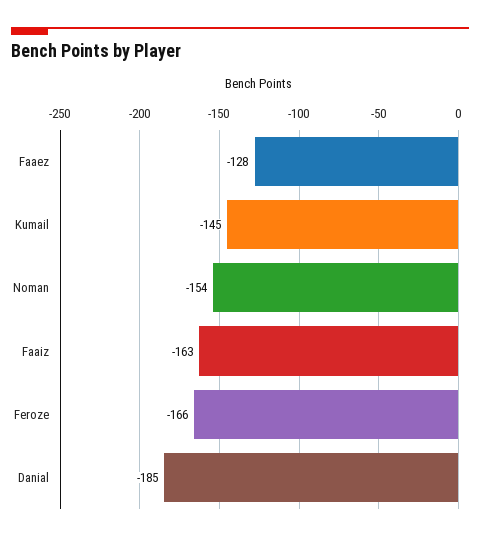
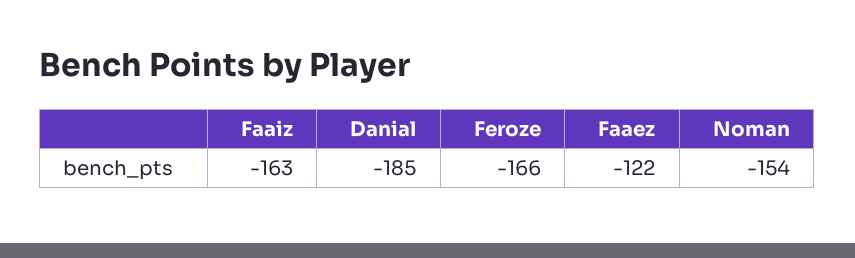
  {
-   "Faaez": -128,
+   "Faaez": -122,
-   "Kumail": -145,
    "Noman": -154,
    "Faaiz": -163,
    "Feroze": -166,
    "Danial": -185
  }

